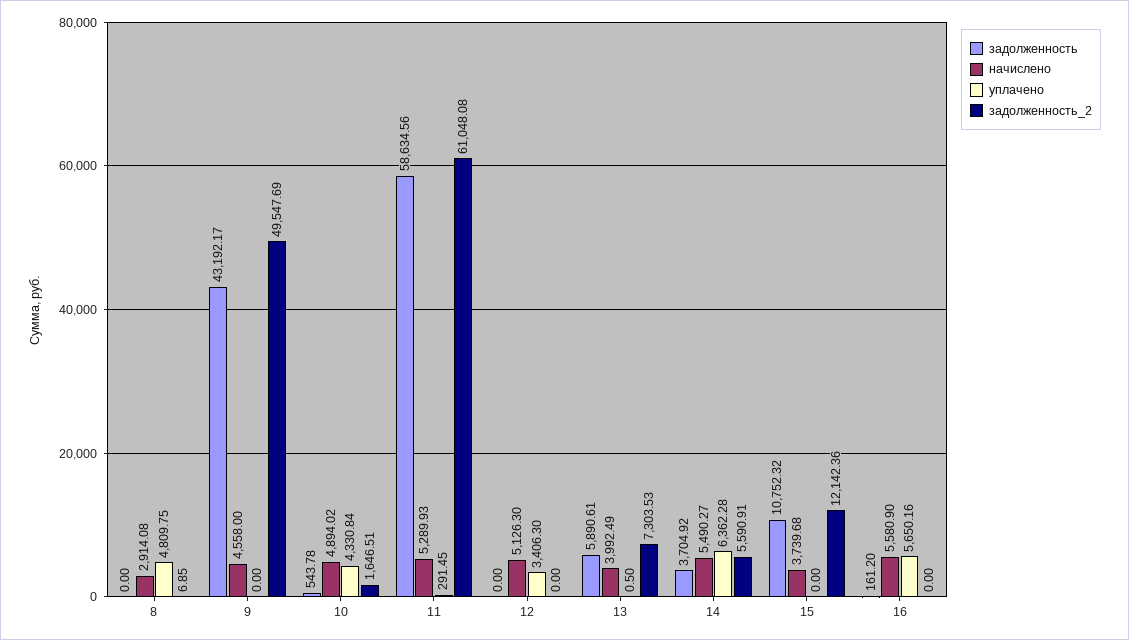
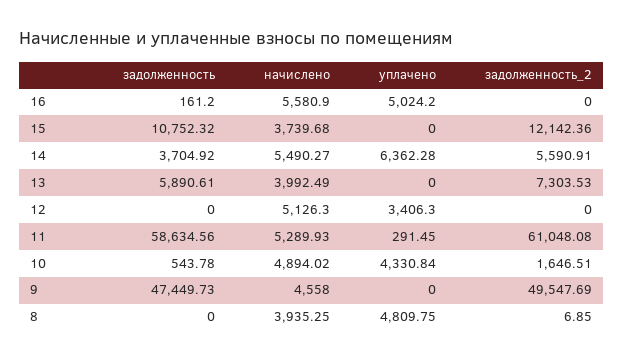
  {
    "задолженность": {
      "8": 0,
-     "9": 43192.17,
+     "9": 47449.73,
      "10": 543.78,
      "11": 58634.56,
      "12": 0,
      "13": 5890.61,
      "14": 3704.92,
      "15": 10752.32,
      "16": 161.2
    },
    "начислено": {
-     "8": 2914.08,
+     "8": 3935.25,
      "9": 4558,
      "10": 4894.02,
      "11": 5289.93,
      "12": 5126.3,
      "13": 3992.49,
      "14": 5490.27,
      "15": 3739.68,
      "16": 5580.9
    },
    "уплачено": {
      "8": 4809.75,
      "9": 0,
      "10": 4330.84,
      "11": 291.45,
      "12": 3406.3,
-     "13": 0.5,
+     "13": 0,
      "14": 6362.28,
      "15": 0,
-     "16": 5650.16
+     "16": 5024.2
    },
    "задолженность_2": {
      "8": 6.85,
      "9": 49547.69,
      "10": 1646.51,
      "11": 61048.08,
      "12": 0,
      "13": 7303.53,
      "14": 5590.91,
      "15": 12142.36,
      "16": 0
    }
  }

